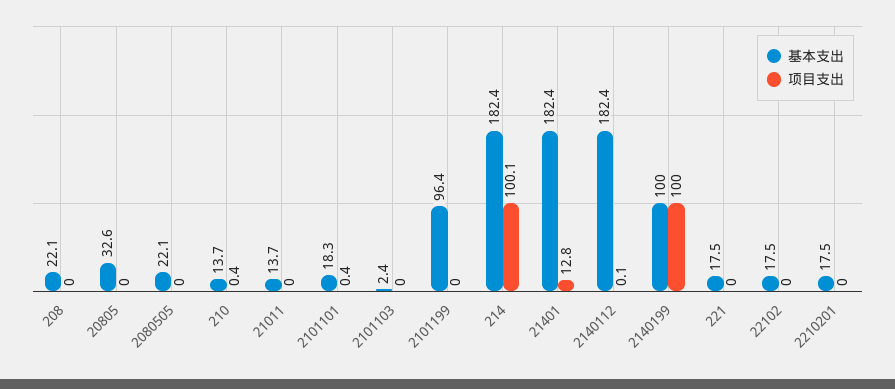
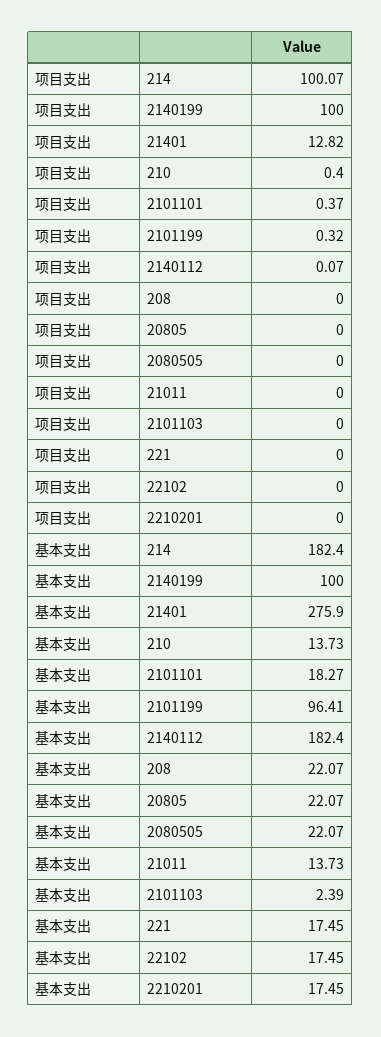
  {
    "基本支出": {
      "208": 22.07,
-     "20805": 32.6,
+     "20805": 22.07,
      "2080505": 22.07,
      "210": 13.73,
      "21011": 13.73,
      "2101101": 18.27,
      "2101103": 2.39,
      "2101199": 96.41,
      "214": 182.4,
-     "21401": 182.4,
+     "21401": 275.9,
      "2140112": 182.4,
      "2140199": 100,
      "221": 17.45,
      "22102": 17.45,
      "2210201": 17.45
    },
    "项目支出": {
      "208": 0,
      "20805": 0,
      "2080505": 0,
      "210": 0.4,
      "21011": 0,
      "2101101": 0.37,
      "2101103": 0,
-     "2101199": 0,
+     "2101199": 0.32,
      "214": 100.07,
      "21401": 12.82,
      "2140112": 0.07,
      "2140199": 100,
      "221": 0,
      "22102": 0,
      "2210201": 0
    }
  }

